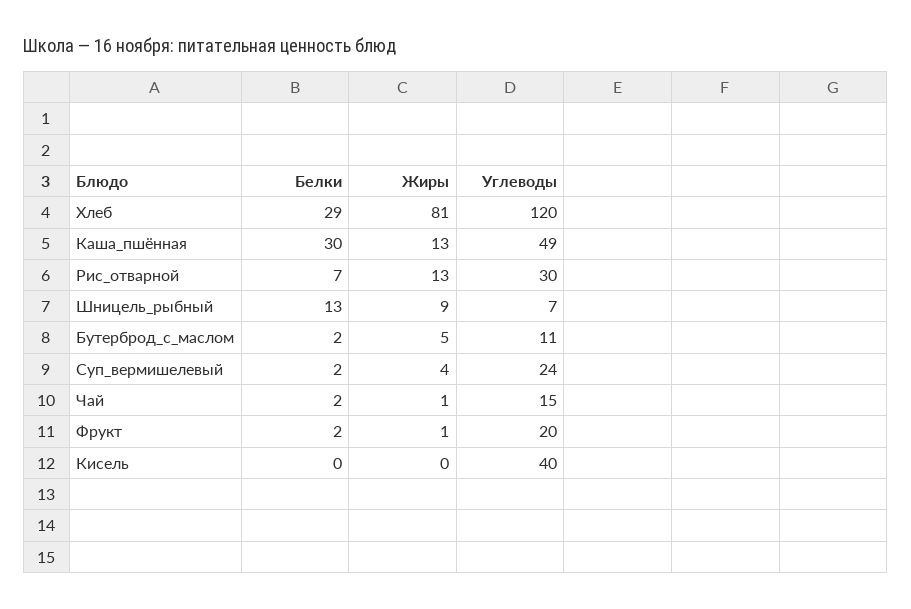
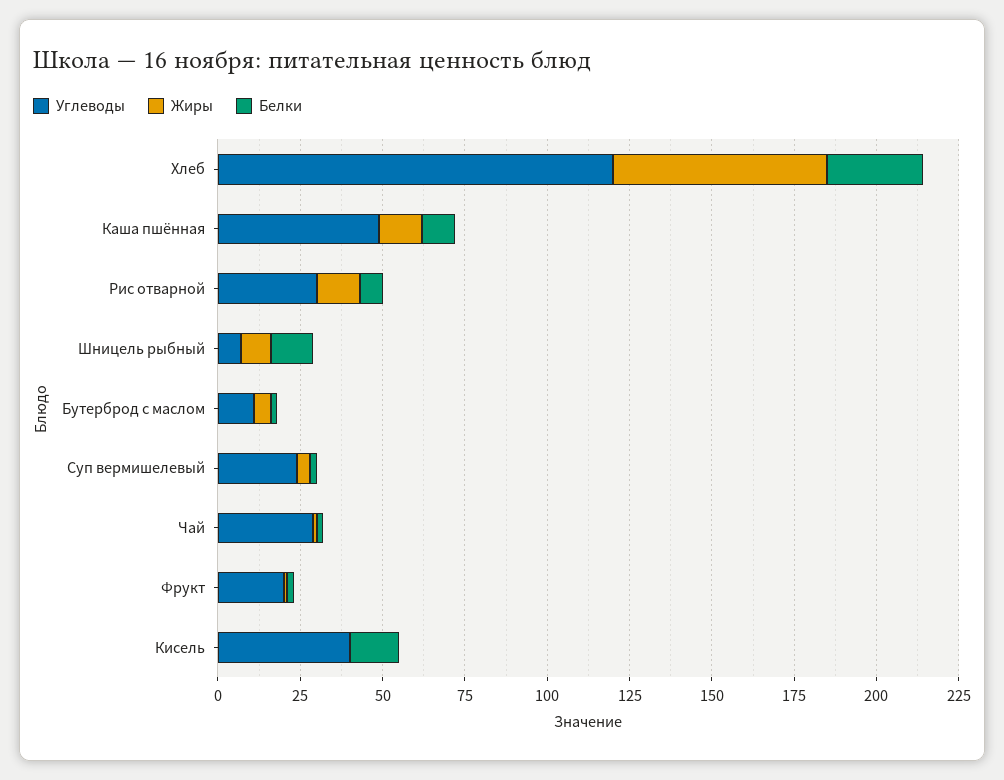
  {
    "Белки": {
      "Хлеб": 29,
-     "Каша_пшённая": 30,
+     "Каша_пшённая": 10,
      "Рис_отварной": 7,
      "Шницель_рыбный": 13,
      "Бутерброд_с_маслом": 2,
      "Суп_вермишелевый": 2,
      "Чай": 2,
      "Фрукт": 2,
-     "Кисель": 0
+     "Кисель": 15
    },
    "Жиры": {
-     "Хлеб": 81,
+     "Хлеб": 65,
      "Каша_пшённая": 13,
      "Рис_отварной": 13,
      "Шницель_рыбный": 9,
      "Бутерброд_с_маслом": 5,
      "Суп_вермишелевый": 4,
      "Чай": 1,
      "Фрукт": 1,
      "Кисель": 0
    },
    "Углеводы": {
      "Хлеб": 120,
      "Каша_пшённая": 49,
      "Рис_отварной": 30,
      "Шницель_рыбный": 7,
      "Бутерброд_с_маслом": 11,
      "Суп_вермишелевый": 24,
-     "Чай": 15,
+     "Чай": 30,
      "Фрукт": 20,
      "Кисель": 40
    }
  }

